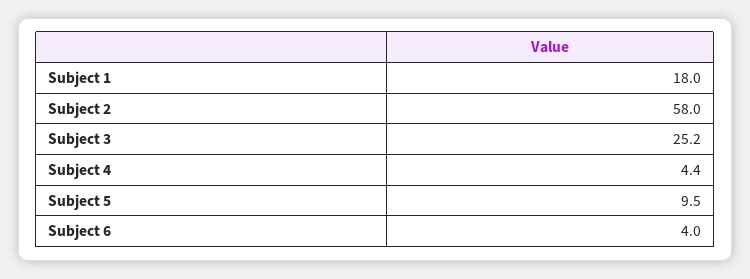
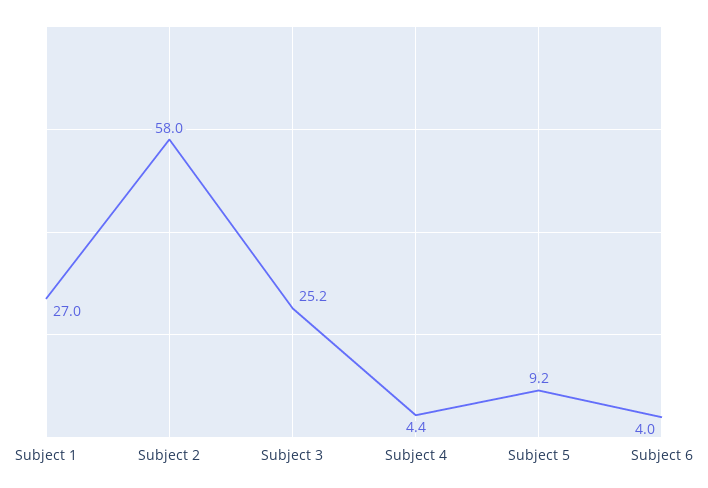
  {
-   "Subject 1": 18,
+   "Subject 1": 27,
    "Subject 2": 58,
    "Subject 3": 25.2,
    "Subject 4": 4.4,
-   "Subject 5": 9.5,
+   "Subject 5": 9.2,
    "Subject 6": 4
  }

